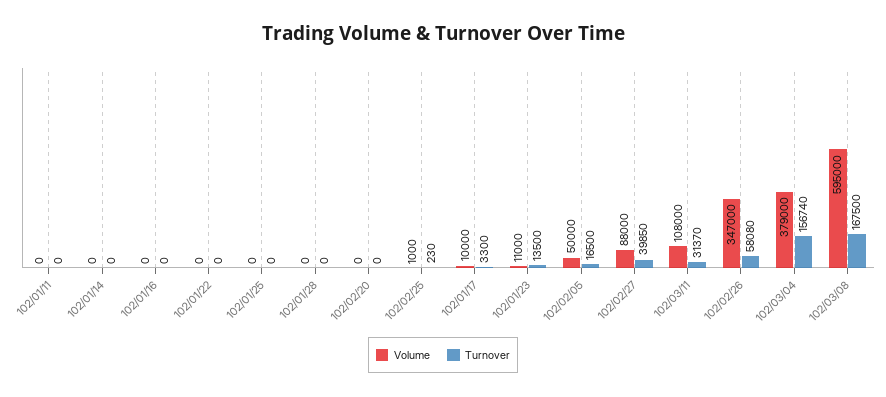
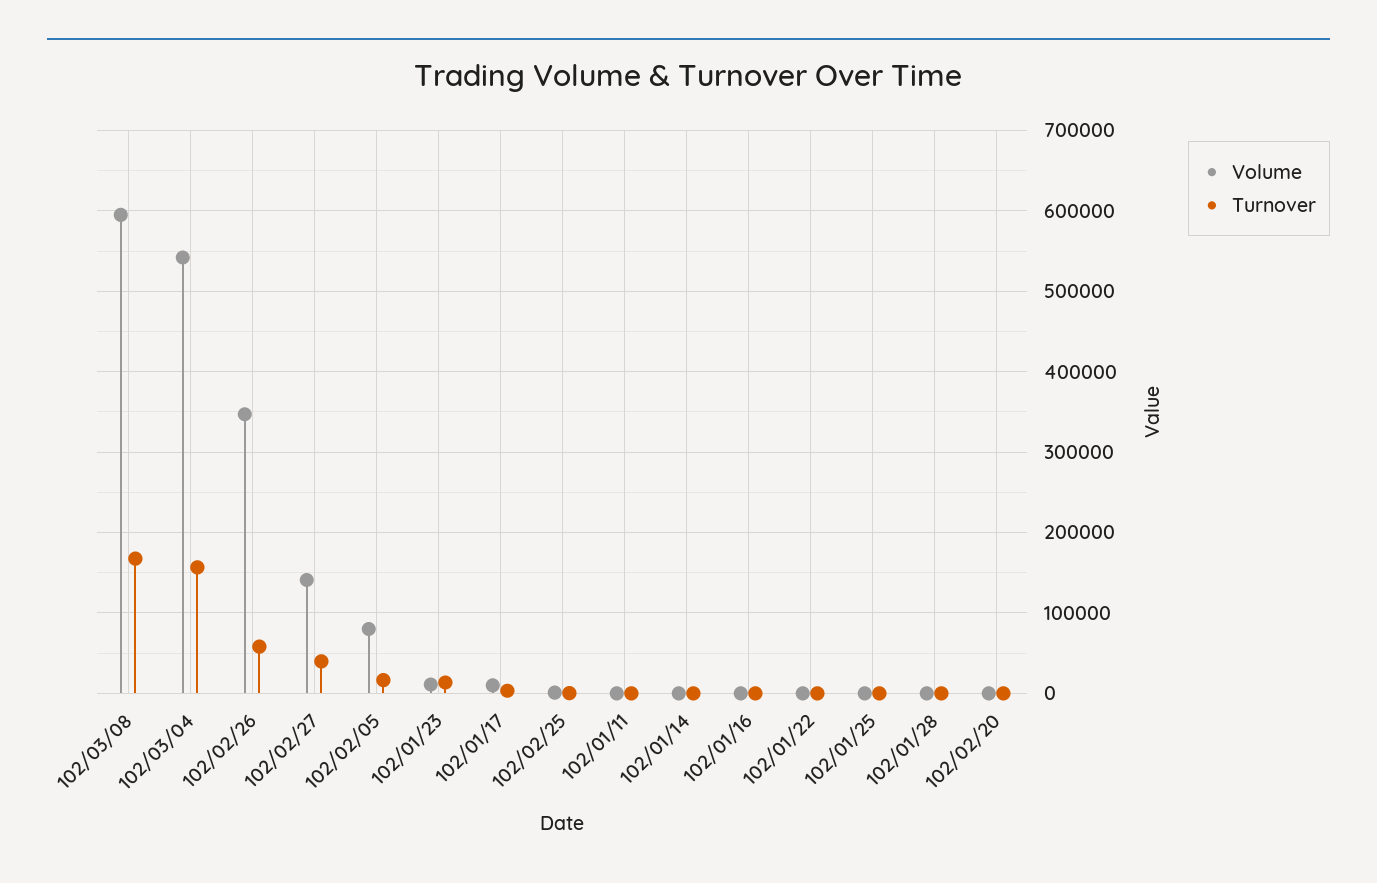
  {
    "Volume": {
      "102/01/11": 0,
      "102/01/14": 0,
      "102/01/16": 0,
      "102/01/22": 0,
      "102/01/25": 0,
      "102/01/28": 0,
      "102/02/20": 0,
      "102/02/25": 1000,
      "102/01/17": 10000,
      "102/01/23": 11000,
-     "102/02/05": 50000,
+     "102/02/05": 80000,
-     "102/02/27": 88000,
+     "102/02/27": 140000,
-     "102/03/11": 108000,
      "102/02/26": 347000,
-     "102/03/04": 379000,
+     "102/03/04": 540000,
      "102/03/08": 595000
    },
    "Turnover": {
      "102/01/11": 0,
      "102/01/14": 0,
      "102/01/16": 0,
      "102/01/22": 0,
      "102/01/25": 0,
      "102/01/28": 0,
      "102/02/20": 0,
      "102/02/25": 230,
      "102/01/17": 3300,
      "102/01/23": 13500,
      "102/02/05": 16500,
      "102/02/27": 39850,
-     "102/03/11": 31370,
      "102/02/26": 58080,
      "102/03/04": 156740,
      "102/03/08": 167500
    }
  }

